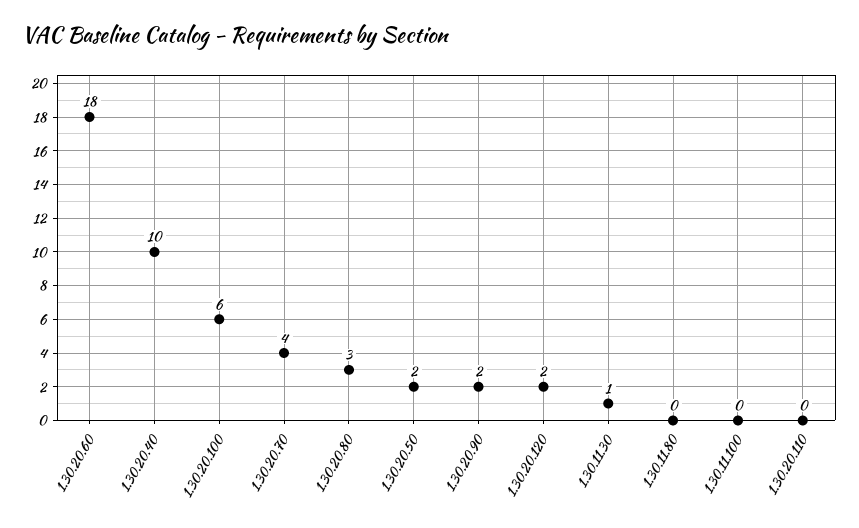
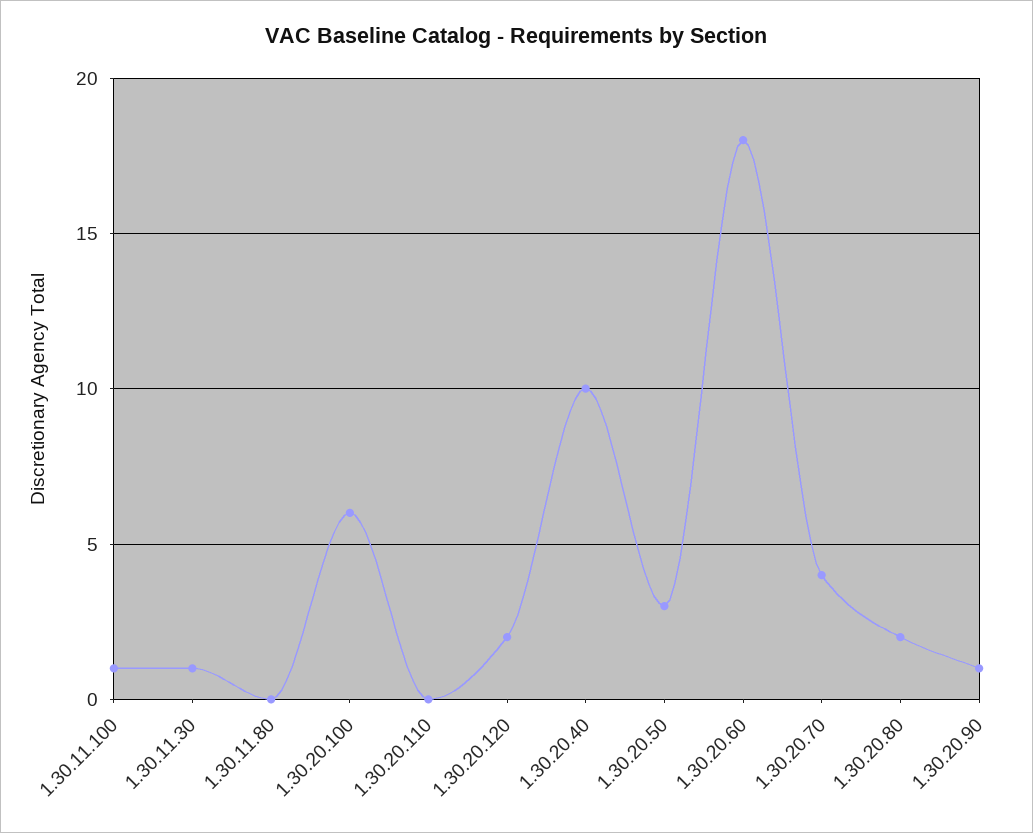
  {
    "1.30.20.60": 18,
    "1.30.20.40": 10,
    "1.30.20.100": 6,
    "1.30.20.70": 4,
-   "1.30.20.80": 3,
+   "1.30.20.80": 2,
-   "1.30.20.50": 2,
+   "1.30.20.50": 3,
-   "1.30.20.90": 2,
+   "1.30.20.90": 1,
    "1.30.20.120": 2,
    "1.30.11.30": 1,
    "1.30.11.80": 0,
-   "1.30.11.100": 0,
+   "1.30.11.100": 1,
    "1.30.20.110": 0
  }

